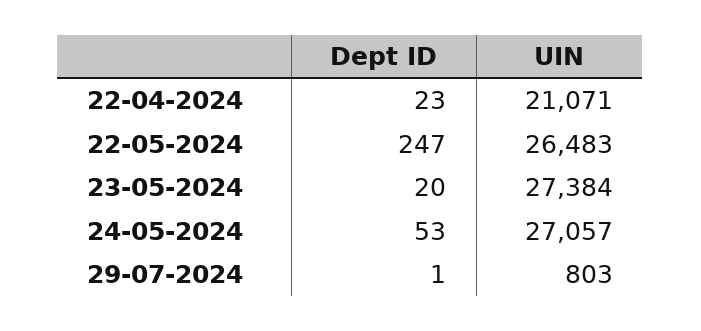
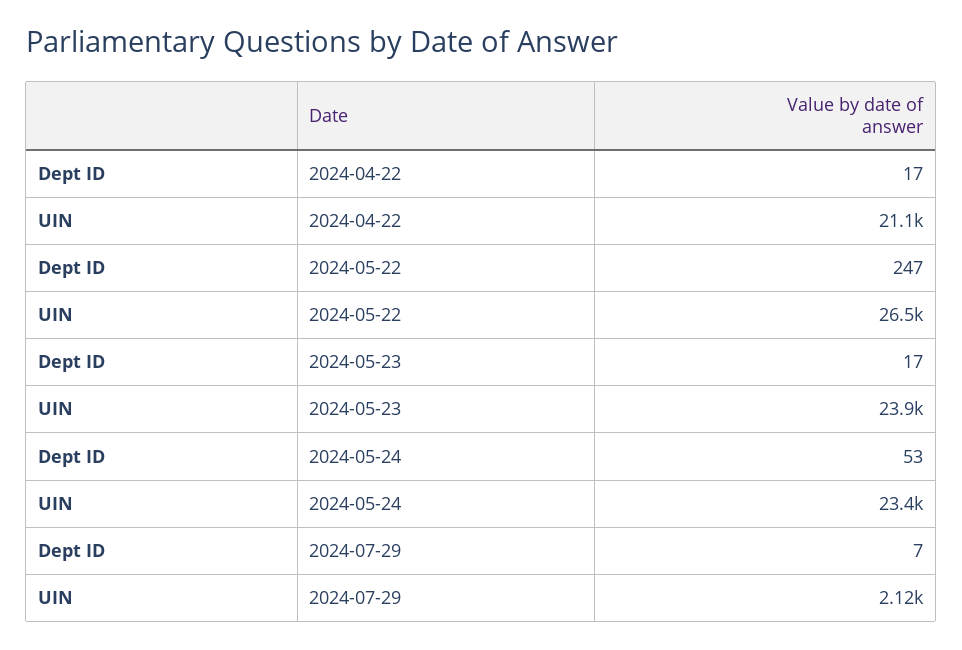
  {
    "Dept ID": {
-     "22-04-2024": 23,
+     "22-04-2024": 17,
      "22-05-2024": 247,
-     "23-05-2024": 20,
+     "23-05-2024": 17,
      "24-05-2024": 53,
-     "29-07-2024": 1
+     "29-07-2024": 7
    },
    "UIN": {
      "22-04-2024": 21071,
      "22-05-2024": 26483,
-     "23-05-2024": 27384,
+     "23-05-2024": 23900,
-     "24-05-2024": 27057,
+     "24-05-2024": 23400,
-     "29-07-2024": 803
+     "29-07-2024": 2120
    }
  }

